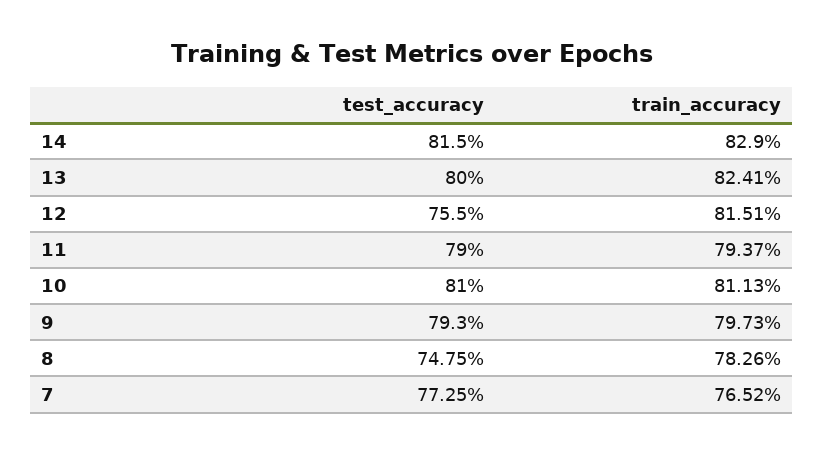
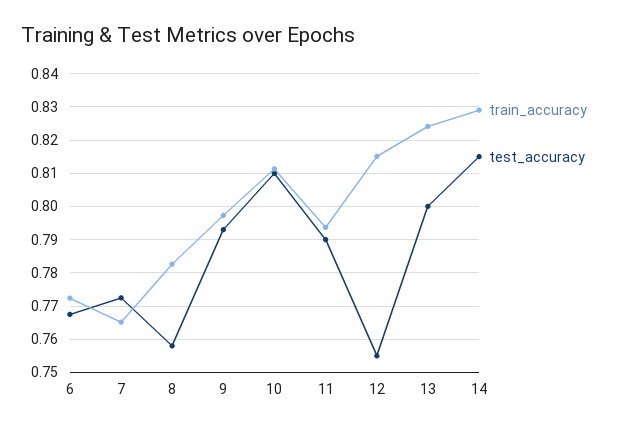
  {
    "test_accuracy": {
      "14": 0.815,
      "13": 0.8,
      "12": 0.755,
      "11": 0.79,
      "10": 0.81,
      "9": 0.793,
-     "8": 0.7475,
+     "8": 0.758,
-     "7": 0.7725
+     "7": 0.7725,
+     "6": 0.768
    },
    "train_accuracy": {
      "14": 0.829,
      "13": 0.8241,
      "12": 0.8151,
      "11": 0.7937,
      "10": 0.8113,
      "9": 0.7973,
      "8": 0.7826,
-     "7": 0.7652
+     "7": 0.7652,
+     "6": 0.772
    }
  }

